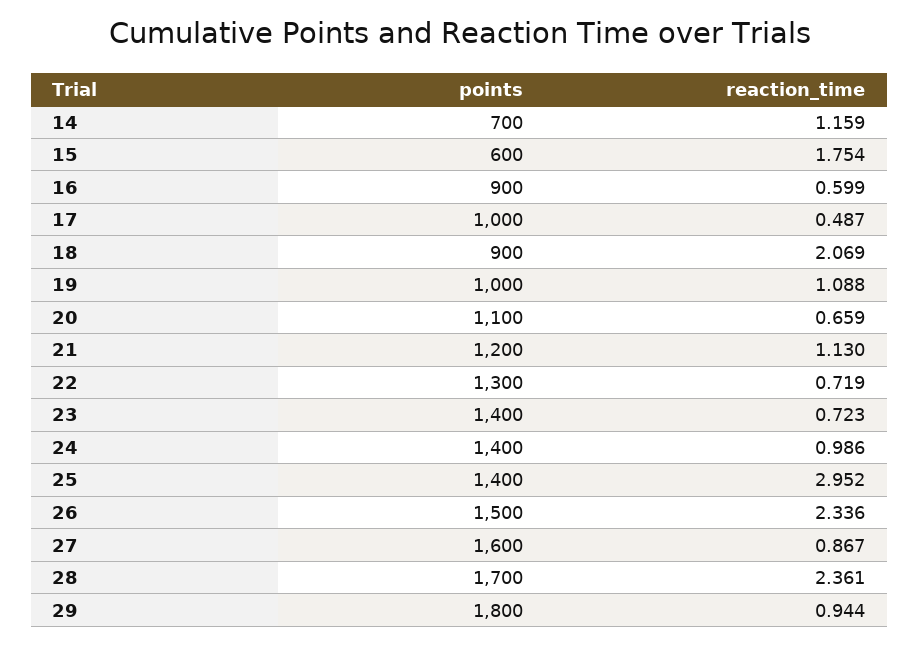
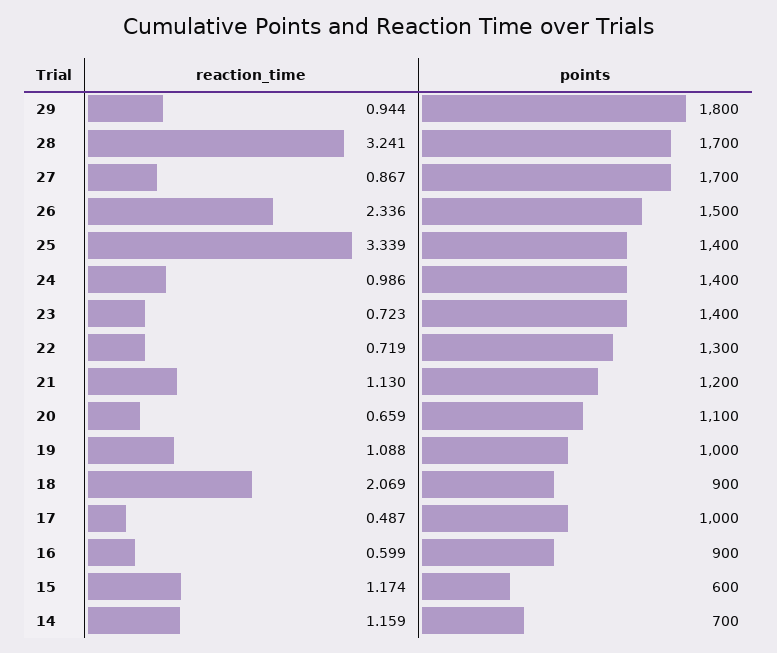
  {
    "points": {
      "14": 700,
      "15": 600,
      "16": 900,
      "17": 1000,
      "18": 900,
      "19": 1000,
      "20": 1100,
      "21": 1200,
      "22": 1300,
      "23": 1400,
      "24": 1400,
      "25": 1400,
      "26": 1500,
-     "27": 1600,
+     "27": 1700,
      "28": 1700,
      "29": 1800
    },
    "reaction_time": {
      "14": 1.159,
-     "15": 1.754,
+     "15": 1.174,
      "16": 0.599,
      "17": 0.487,
      "18": 2.069,
      "19": 1.088,
      "20": 0.659,
      "21": 1.13,
      "22": 0.719,
      "23": 0.723,
      "24": 0.986,
-     "25": 2.952,
+     "25": 3.339,
      "26": 2.336,
      "27": 0.867,
-     "28": 2.361,
+     "28": 3.241,
      "29": 0.944
    }
  }

